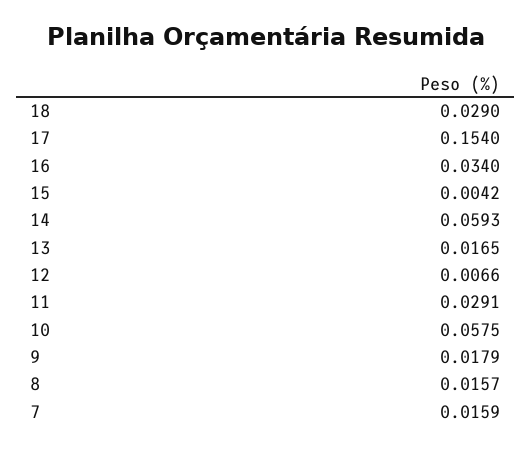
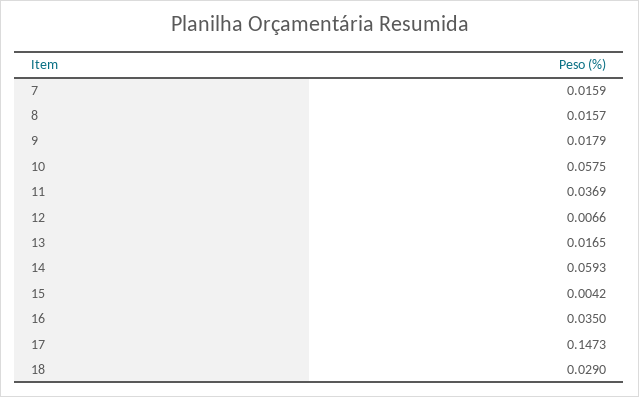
  {
    "18": 0.029,
-   "17": 0.154,
+   "17": 0.1473,
-   "16": 0.034,
+   "16": 0.035,
    "15": 0.0042,
    "14": 0.0593,
    "13": 0.0165,
    "12": 0.0066,
-   "11": 0.0291,
+   "11": 0.0369,
    "10": 0.0575,
    "9": 0.0179,
    "8": 0.0157,
    "7": 0.0159
  }

